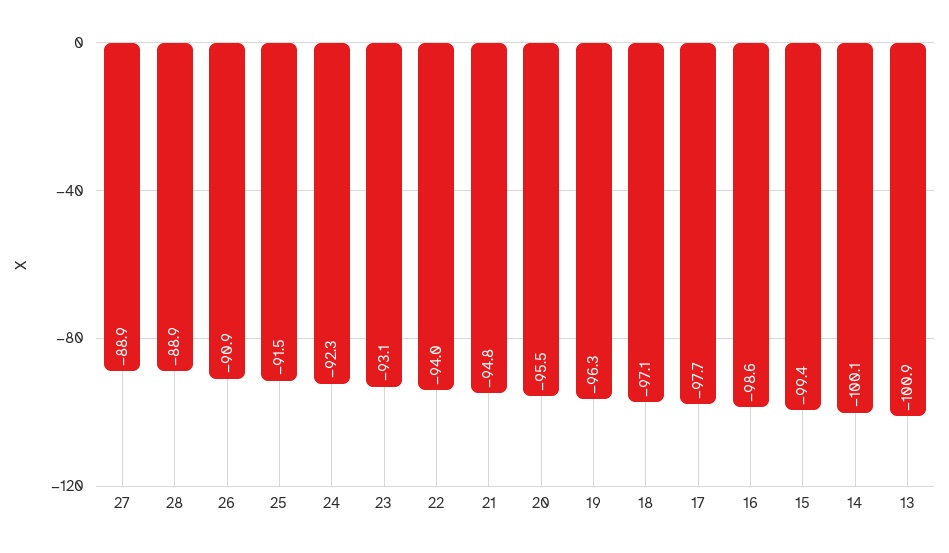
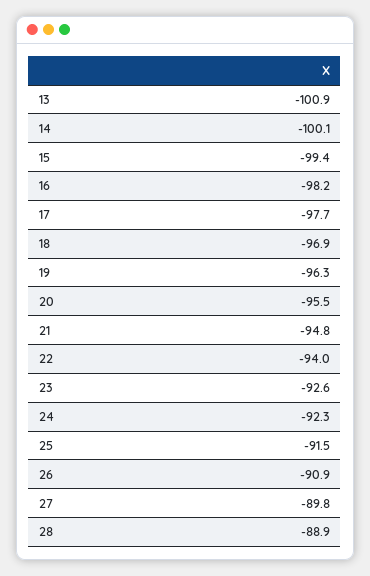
  {
-   "27": -88.9,
+   "27": -89.8,
    "28": -88.9,
    "26": -90.9,
    "25": -91.5,
    "24": -92.3,
-   "23": -93.1,
+   "23": -92.6,
    "22": -94,
    "21": -94.8,
    "20": -95.5,
    "19": -96.3,
-   "18": -97.1,
+   "18": -96.9,
    "17": -97.7,
-   "16": -98.6,
+   "16": -98.2,
    "15": -99.4,
    "14": -100.1,
    "13": -100.9
  }

